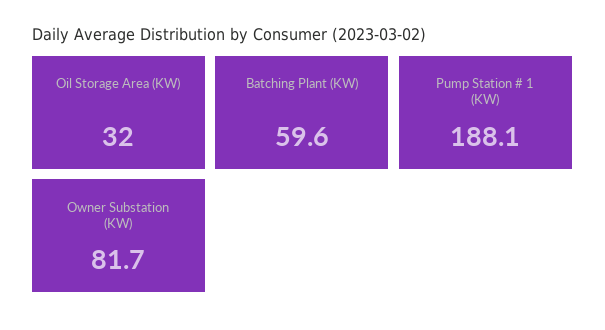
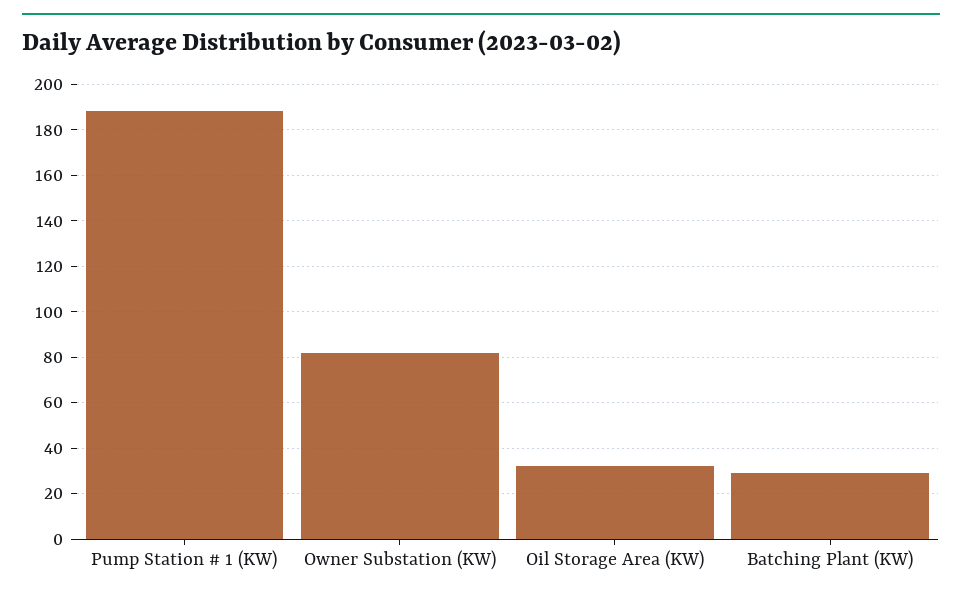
  {
    "Oil Storage Area (KW)": 32,
-   "Batching Plant (KW)": 59.6,
+   "Batching Plant (KW)": 30,
    "Pump Station # 1 (KW)": 188.1,
    "Owner Substation (KW)": 81.7
  }

